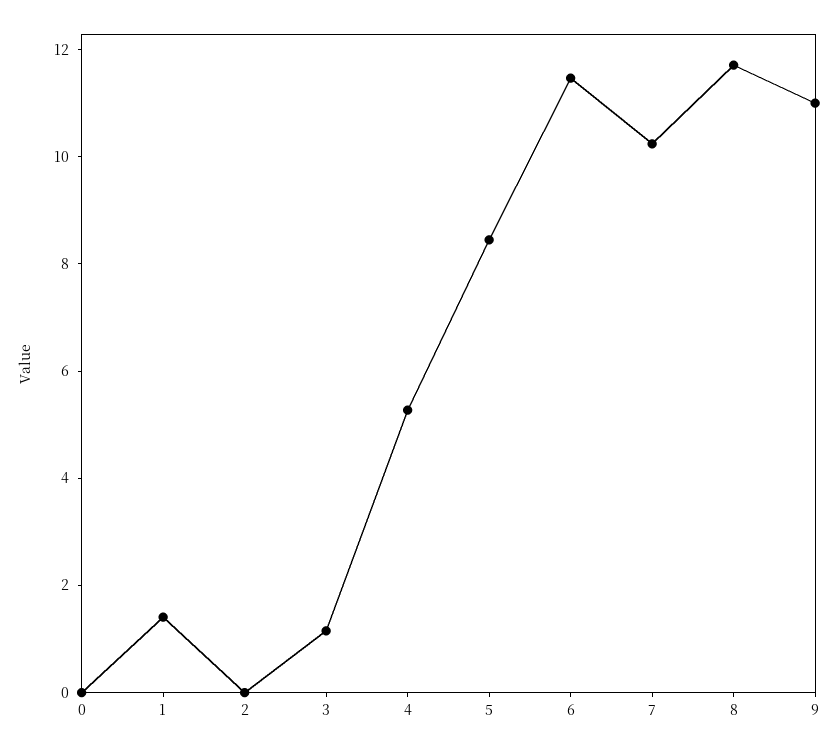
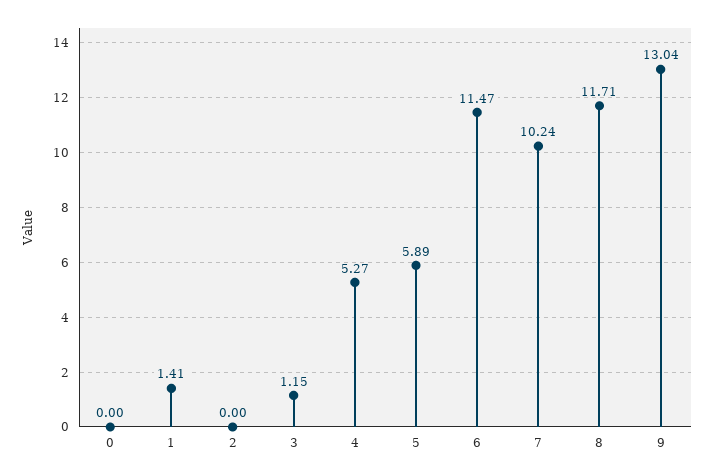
  {
    "0": 0,
    "1": 1.41,
    "2": 0,
    "3": 1.15,
    "4": 5.27,
-   "5": 8.5,
+   "5": 5.89,
    "6": 11.47,
    "7": 10.24,
    "8": 11.71,
-   "9": 11
+   "9": 13.04
  }

